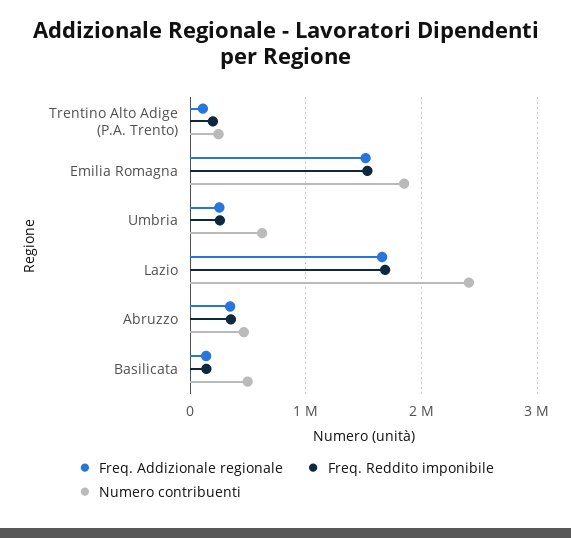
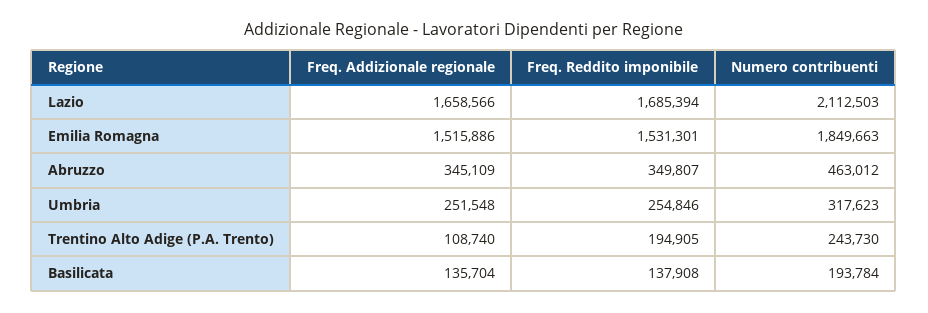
  {
    "Freq. Addizionale regionale": {
      "Trentino Alto Adige (P.A. Trento)": 108740,
      "Emilia Romagna": 1515886,
      "Umbria": 251548,
      "Lazio": 1658566,
      "Abruzzo": 345109,
      "Basilicata": 135704
    },
    "Freq. Reddito imponibile": {
      "Trentino Alto Adige (P.A. Trento)": 194905,
      "Emilia Romagna": 1531301,
      "Umbria": 254846,
      "Lazio": 1685394,
      "Abruzzo": 349807,
      "Basilicata": 137908
    },
    "Numero contribuenti": {
      "Trentino Alto Adige (P.A. Trento)": 243730,
      "Emilia Romagna": 1849663,
-     "Umbria": 600000,
+     "Umbria": 317623,
-     "Lazio": 2400000,
+     "Lazio": 2112503,
      "Abruzzo": 463012,
-     "Basilicata": 500000
+     "Basilicata": 193784
    }
  }

